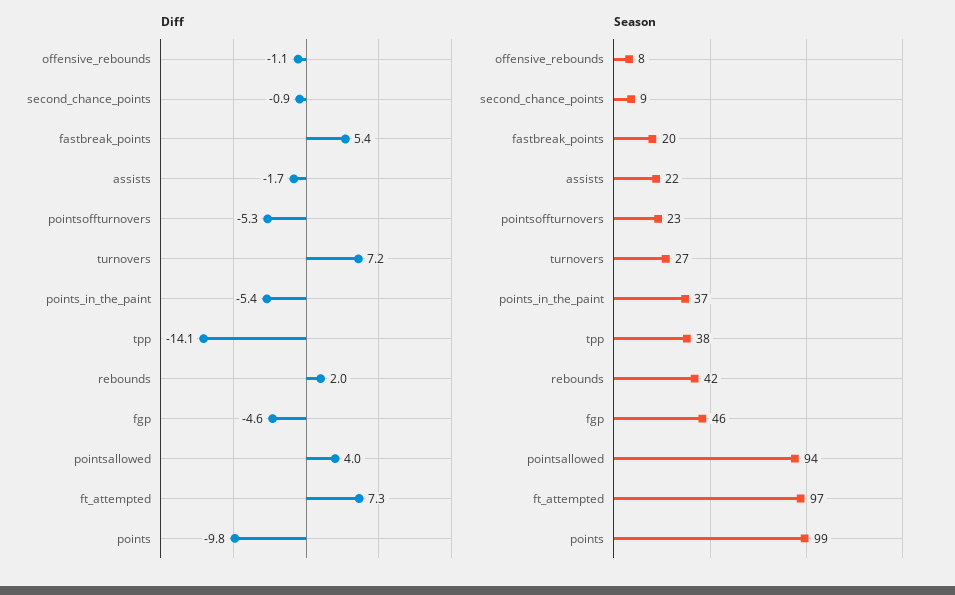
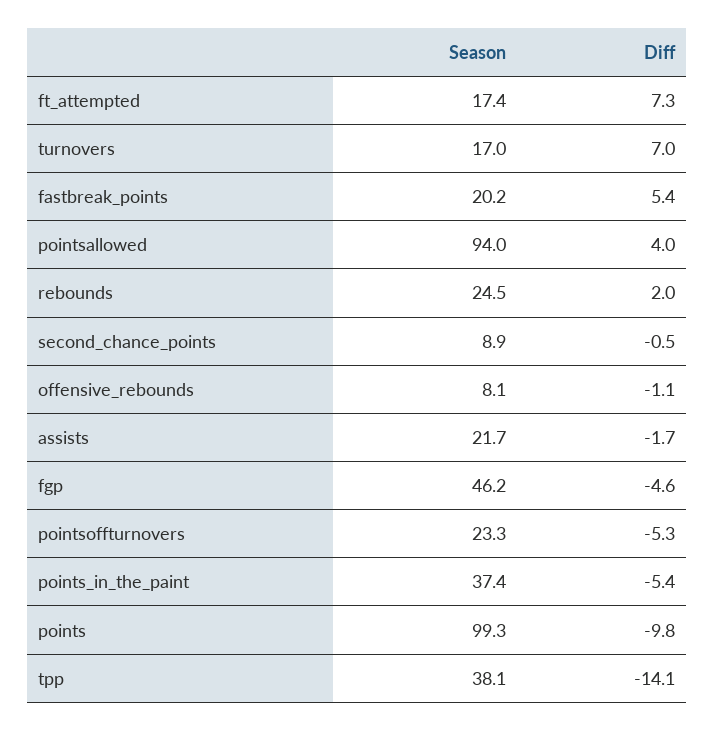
  {
    "Diff": {
      "offensive_rebounds": -1.1,
-     "second_chance_points": -0.9,
+     "second_chance_points": -0.5,
      "fastbreak_points": 5.4,
      "assists": -1.7,
      "pointsoffturnovers": -5.3,
-     "turnovers": 7.2,
+     "turnovers": 7,
      "points_in_the_paint": -5.4,
      "tpp": -14.1,
      "rebounds": 2,
      "fgp": -4.6,
      "pointsallowed": 4,
      "ft_attempted": 7.3,
      "points": -9.8
    },
    "Season": {
      "offensive_rebounds": 8.1,
      "second_chance_points": 8.9,
      "fastbreak_points": 20.2,
      "assists": 21.7,
      "pointsoffturnovers": 23.3,
-     "turnovers": 27,
+     "turnovers": 17,
      "points_in_the_paint": 37.4,
      "tpp": 38.1,
-     "rebounds": 42,
+     "rebounds": 24.5,
      "fgp": 46.2,
      "pointsallowed": 94,
-     "ft_attempted": 97,
+     "ft_attempted": 17.4,
      "points": 99.3
    }
  }

